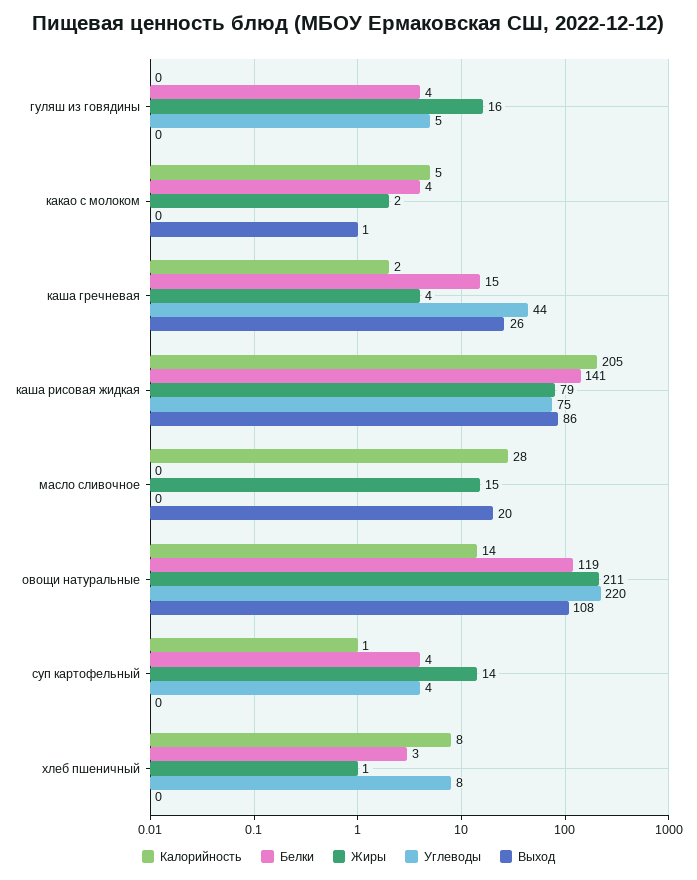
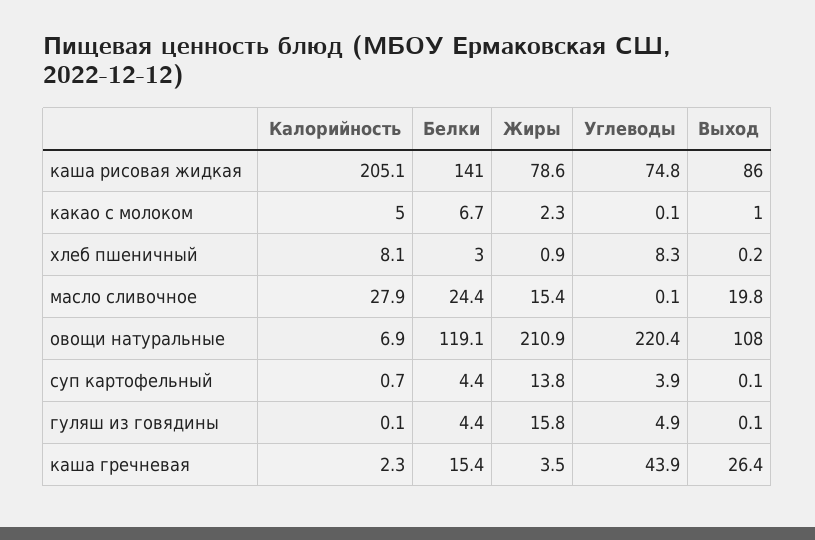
  {
    "Калорийность": {
      "гуляш из говядины": 0.1,
      "какао с молоком": 5,
      "каша гречневая": 2.3,
      "каша рисовая жидкая": 205.1,
      "масло сливочное": 27.9,
-     "овощи натуральные": 14,
+     "овощи натуральные": 6.9,
      "суп картофельный": 0.7,
      "хлеб пшеничный": 8.1
    },
    "Белки": {
      "гуляш из говядины": 4.4,
-     "какао с молоком": 4,
+     "какао с молоком": 6.7,
      "каша гречневая": 15.4,
      "каша рисовая жидкая": 141,
-     "масло сливочное": 0,
+     "масло сливочное": 24.4,
      "овощи натуральные": 119.1,
      "суп картофельный": 4.4,
      "хлеб пшеничный": 3
    },
    "Жиры": {
      "гуляш из говядины": 15.8,
      "какао с молоком": 2.3,
      "каша гречневая": 3.5,
      "каша рисовая жидкая": 78.6,
      "масло сливочное": 15.4,
      "овощи натуральные": 210.9,
      "суп картофельный": 13.8,
      "хлеб пшеничный": 0.9
    },
    "Углеводы": {
      "гуляш из говядины": 4.9,
      "какао с молоком": 0.1,
      "каша гречневая": 43.9,
      "каша рисовая жидкая": 74.8,
      "масло сливочное": 0.1,
      "овощи натуральные": 220.4,
      "суп картофельный": 3.9,
      "хлеб пшеничный": 8.3
    },
    "Выход": {
      "гуляш из говядины": 0.1,
      "какао с молоком": 1,
      "каша гречневая": 26.4,
      "каша рисовая жидкая": 86,
      "масло сливочное": 19.8,
      "овощи натуральные": 108,
      "суп картофельный": 0.1,
      "хлеб пшеничный": 0.2
    }
  }

